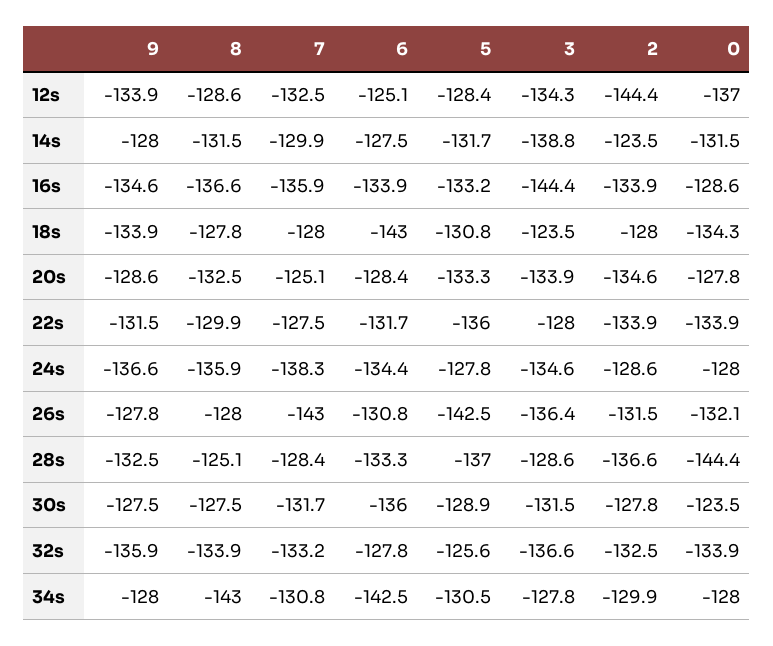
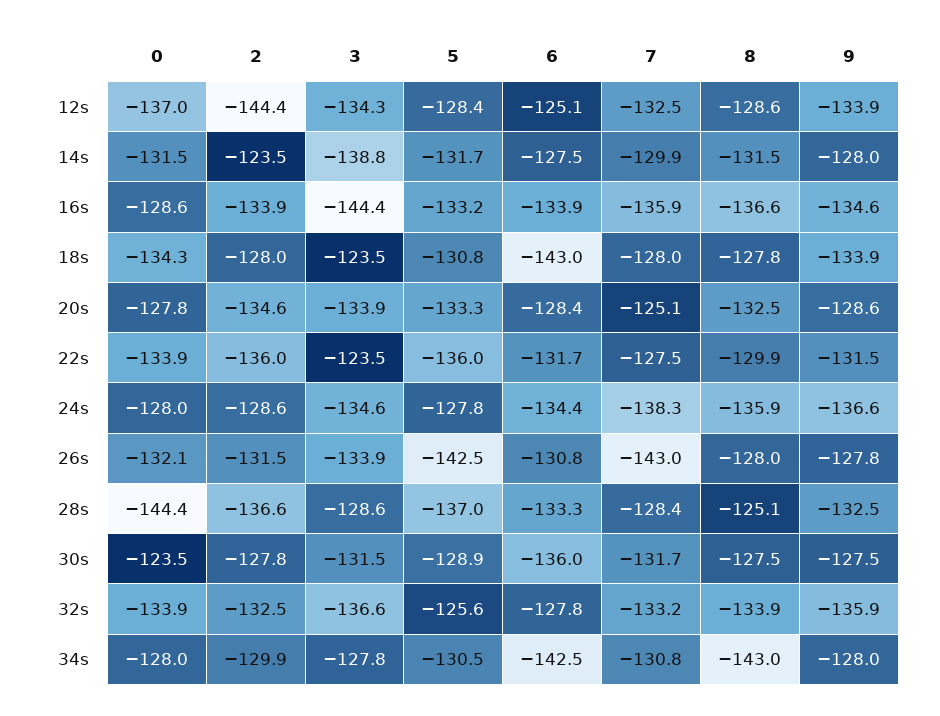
  {
    "9": {
      "12s": -133.9,
      "14s": -128,
      "16s": -134.6,
      "18s": -133.9,
      "20s": -128.6,
      "22s": -131.5,
      "24s": -136.6,
      "26s": -127.8,
      "28s": -132.5,
      "30s": -127.5,
      "32s": -135.9,
      "34s": -128
    },
    "8": {
      "12s": -128.6,
      "14s": -131.5,
      "16s": -136.6,
      "18s": -127.8,
      "20s": -132.5,
      "22s": -129.9,
      "24s": -135.9,
      "26s": -128,
      "28s": -125.1,
      "30s": -127.5,
      "32s": -133.9,
      "34s": -143
    },
    "7": {
      "12s": -132.5,
      "14s": -129.9,
      "16s": -135.9,
      "18s": -128,
      "20s": -125.1,
      "22s": -127.5,
      "24s": -138.3,
      "26s": -143,
      "28s": -128.4,
      "30s": -131.7,
      "32s": -133.2,
      "34s": -130.8
    },
    "6": {
      "12s": -125.1,
      "14s": -127.5,
      "16s": -133.9,
      "18s": -143,
      "20s": -128.4,
      "22s": -131.7,
      "24s": -134.4,
      "26s": -130.8,
      "28s": -133.3,
      "30s": -136,
      "32s": -127.8,
      "34s": -142.5
    },
    "5": {
      "12s": -128.4,
      "14s": -131.7,
      "16s": -133.2,
      "18s": -130.8,
      "20s": -133.3,
      "22s": -136,
      "24s": -127.8,
      "26s": -142.5,
      "28s": -137,
      "30s": -128.9,
      "32s": -125.6,
      "34s": -130.5
    },
    "3": {
      "12s": -134.3,
      "14s": -138.8,
      "16s": -144.4,
      "18s": -123.5,
      "20s": -133.9,
-     "22s": -128,
+     "22s": -123.5,
      "24s": -134.6,
-     "26s": -136.4,
+     "26s": -133.9,
      "28s": -128.6,
      "30s": -131.5,
      "32s": -136.6,
      "34s": -127.8
    },
    "2": {
      "12s": -144.4,
      "14s": -123.5,
      "16s": -133.9,
      "18s": -128,
      "20s": -134.6,
-     "22s": -133.9,
+     "22s": -136,
      "24s": -128.6,
      "26s": -131.5,
      "28s": -136.6,
      "30s": -127.8,
      "32s": -132.5,
      "34s": -129.9
    },
    "0": {
      "12s": -137,
      "14s": -131.5,
      "16s": -128.6,
      "18s": -134.3,
      "20s": -127.8,
      "22s": -133.9,
      "24s": -128,
      "26s": -132.1,
      "28s": -144.4,
      "30s": -123.5,
      "32s": -133.9,
      "34s": -128
    }
  }

